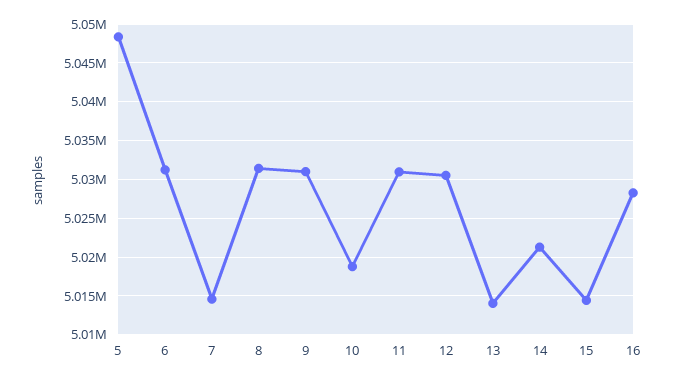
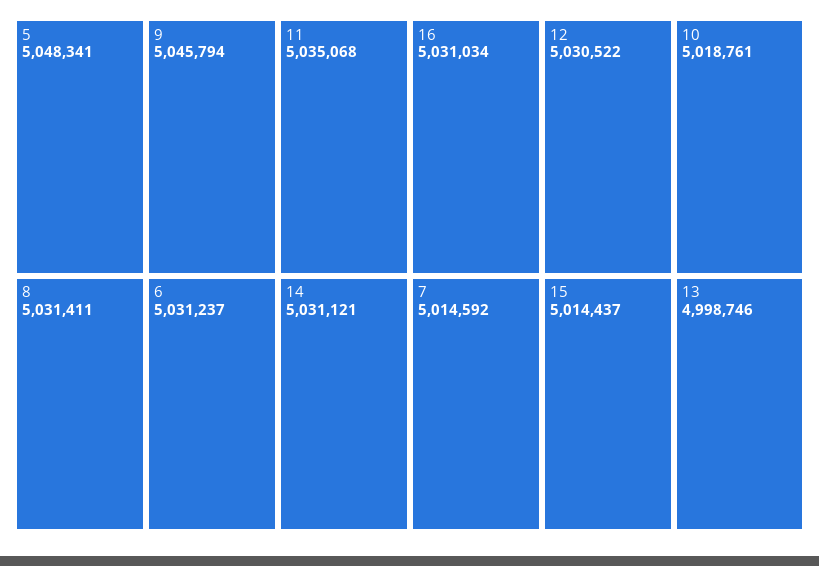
  {
    "5": 5048341,
    "6": 5031237,
    "7": 5014592,
    "8": 5031411,
-   "9": 5031000,
+   "9": 5045794,
    "10": 5018761,
-   "11": 5031000,
+   "11": 5035068,
    "12": 5030522,
-   "13": 5014000,
+   "13": 4998746,
-   "14": 5021000,
+   "14": 5031121,
    "15": 5014437,
-   "16": 5028000
+   "16": 5031034
  }

